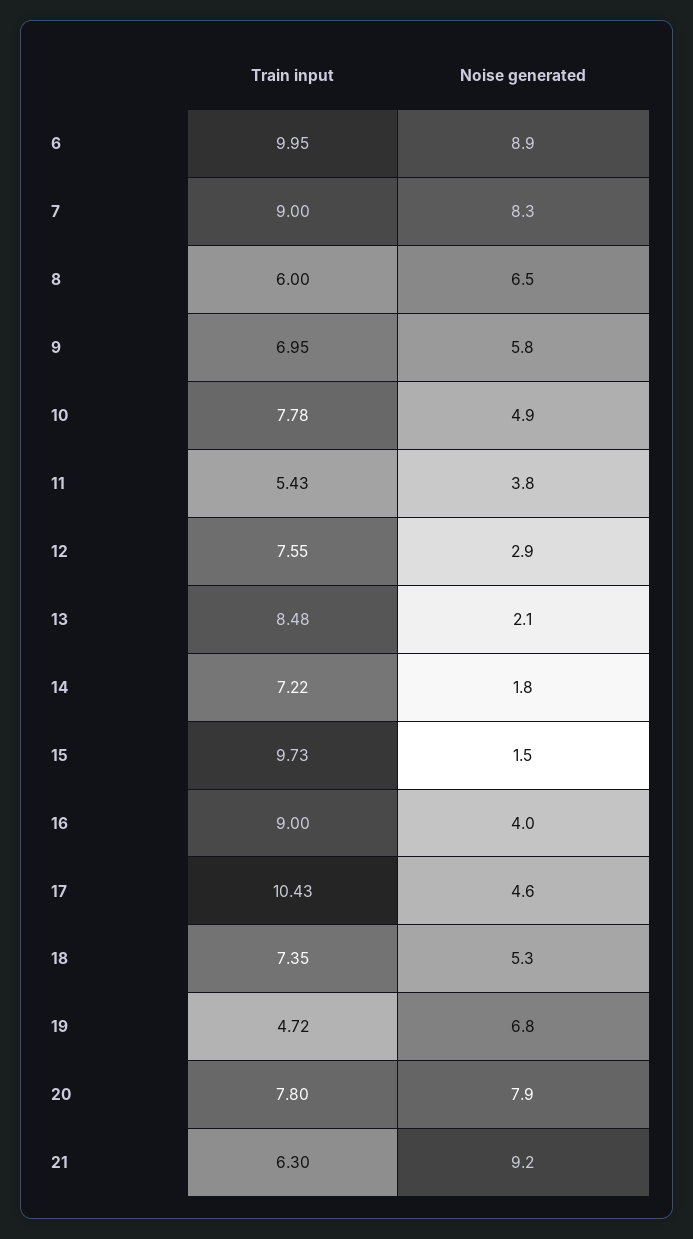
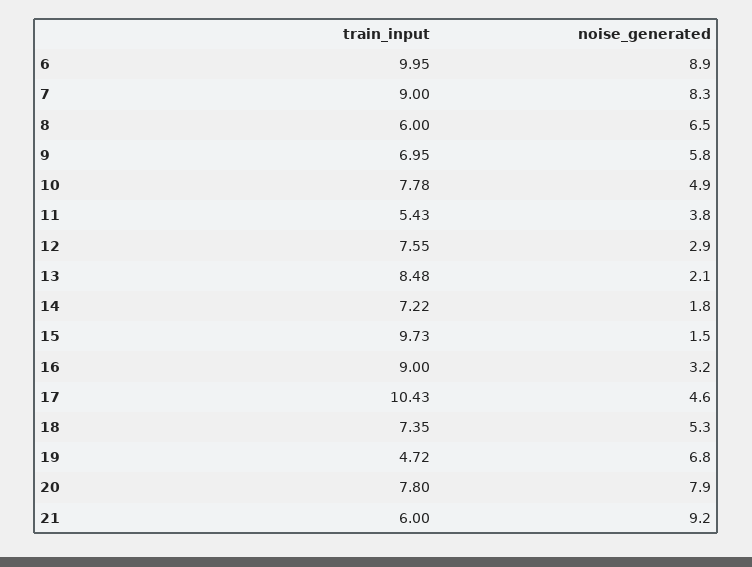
  {
    "Train input": {
      "6": 9.95,
      "7": 9,
      "8": 6,
      "9": 6.95,
      "10": 7.78,
      "11": 5.43,
      "12": 7.55,
      "13": 8.48,
      "14": 7.22,
      "15": 9.73,
      "16": 9,
      "17": 10.43,
      "18": 7.35,
      "19": 4.72,
      "20": 7.8,
-     "21": 6.3
+     "21": 6
    },
    "Noise generated": {
      "6": 8.9,
      "7": 8.3,
      "8": 6.5,
      "9": 5.8,
      "10": 4.9,
      "11": 3.8,
      "12": 2.9,
      "13": 2.1,
      "14": 1.8,
      "15": 1.5,
-     "16": 4,
+     "16": 3.2,
      "17": 4.6,
      "18": 5.3,
      "19": 6.8,
      "20": 7.9,
      "21": 9.2
    }
  }

